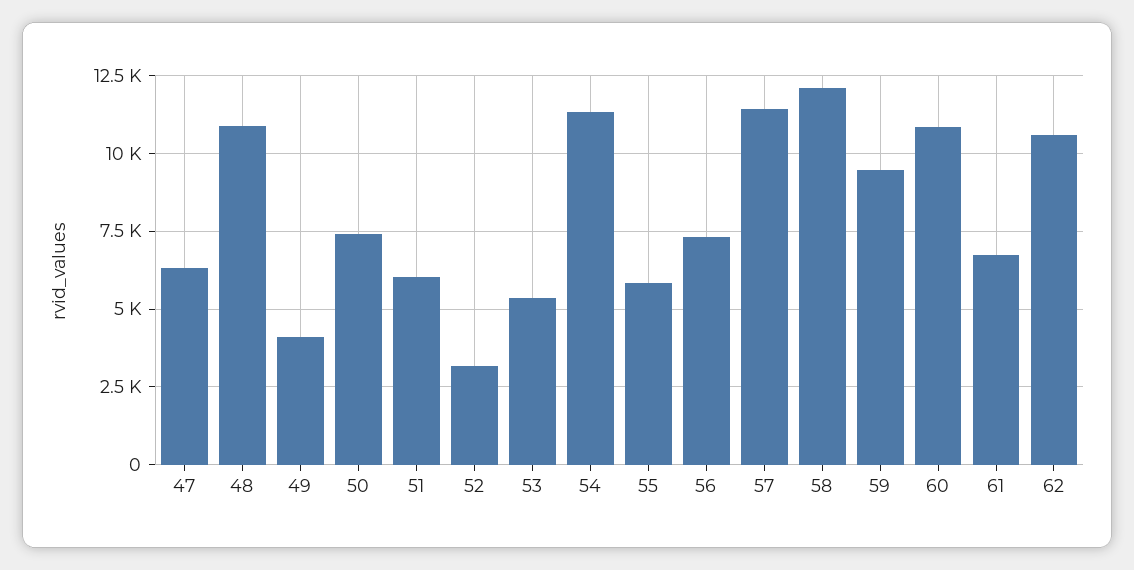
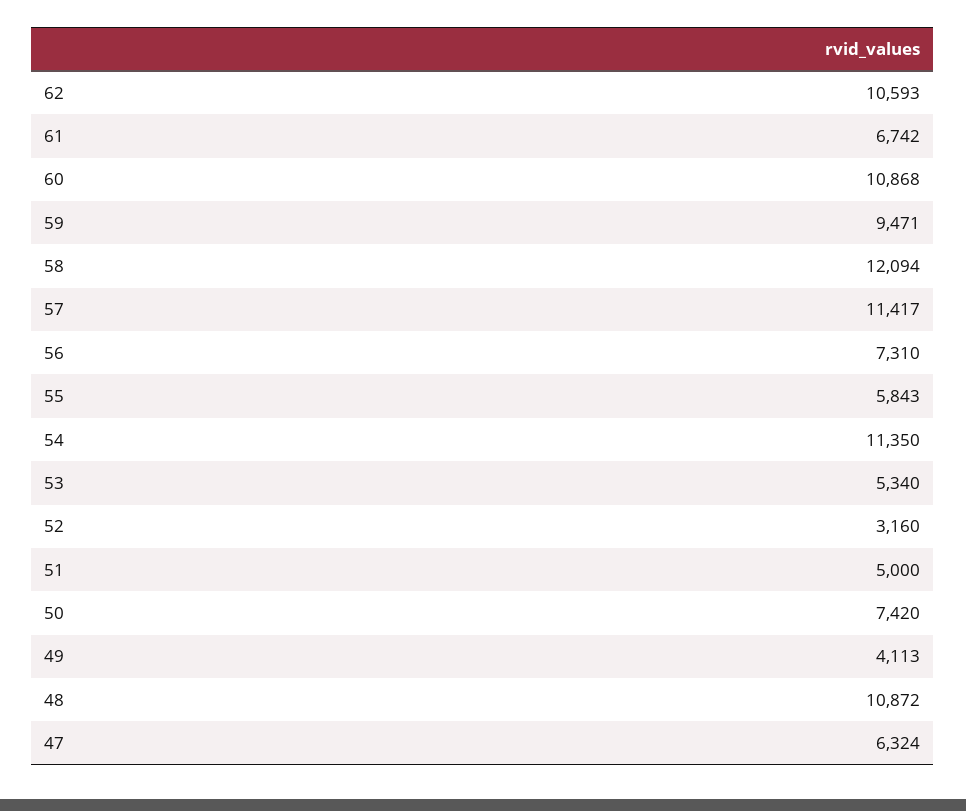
  {
    "47": 6324,
    "48": 10872,
    "49": 4113,
    "50": 7420,
-   "51": 6000,
+   "51": 5000,
    "52": 3160,
    "53": 5340,
    "54": 11350,
    "55": 5843,
    "56": 7310,
    "57": 11417,
    "58": 12094,
    "59": 9471,
    "60": 10868,
    "61": 6742,
    "62": 10593
  }

